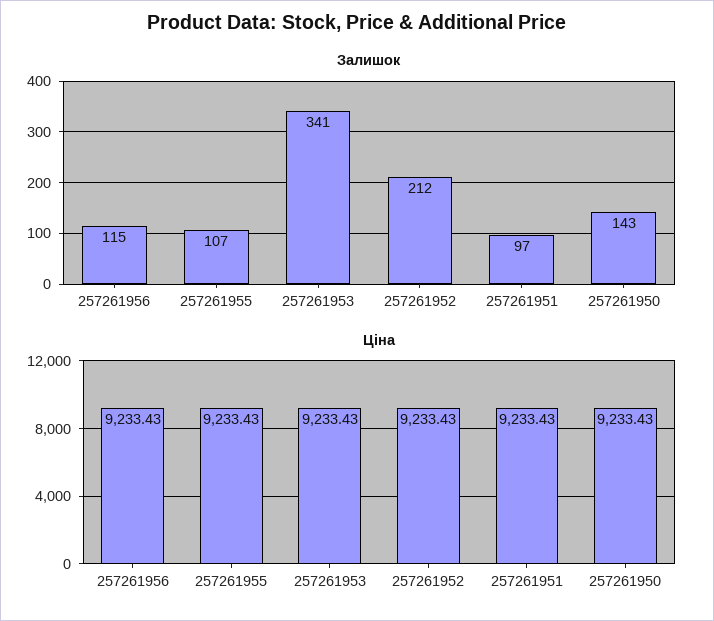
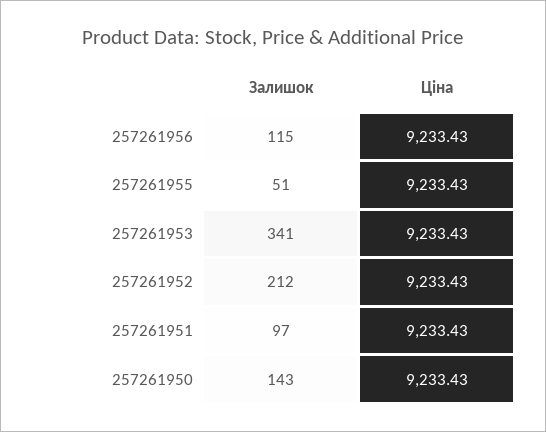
  {
    "Залишок": {
      "257261956": 115,
-     "257261955": 107,
+     "257261955": 51,
      "257261953": 341,
      "257261952": 212,
      "257261951": 97,
      "257261950": 143
    },
    "Ціна": {
      "257261956": 9233.43,
      "257261955": 9233.43,
      "257261953": 9233.43,
      "257261952": 9233.43,
      "257261951": 9233.43,
      "257261950": 9233.43
    }
  }

